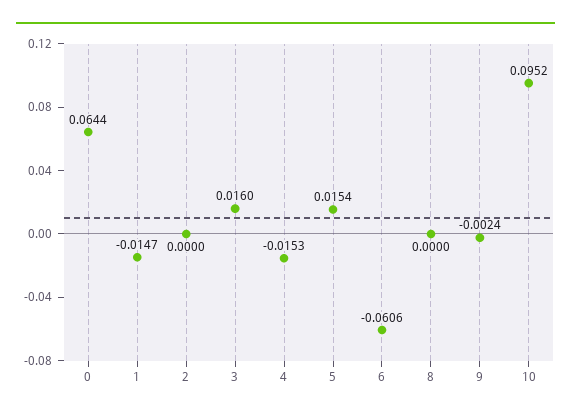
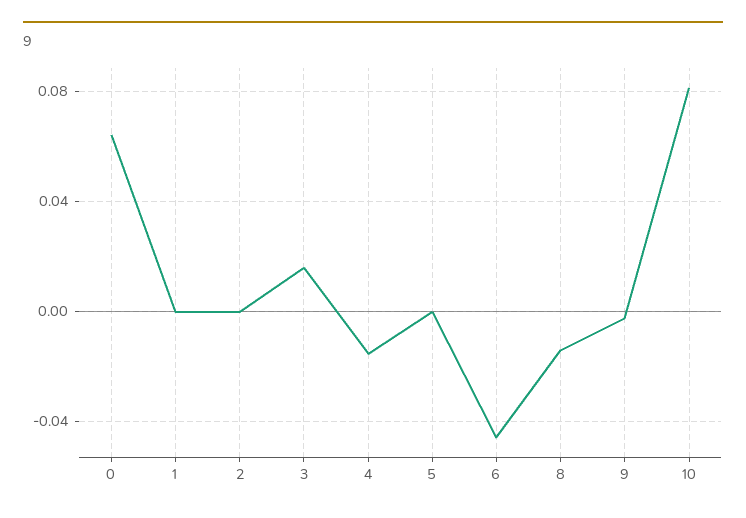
  {
    "0": 0.0644,
-   "1": -0.0147,
+   "1": 0,
    "2": 0,
    "3": 0.016,
    "4": -0.0153,
-   "5": 0.0154,
+   "5": 0,
-   "6": -0.0606,
+   "6": -0.045,
-   "8": 0,
+   "8": -0.015,
    "9": -0.0024,
-   "10": 0.0952
+   "10": 0.08
  }

